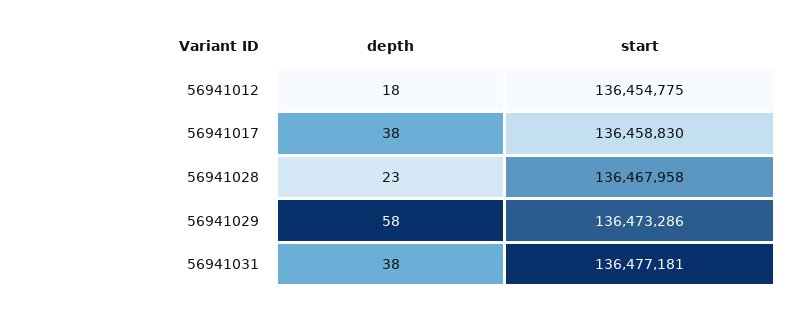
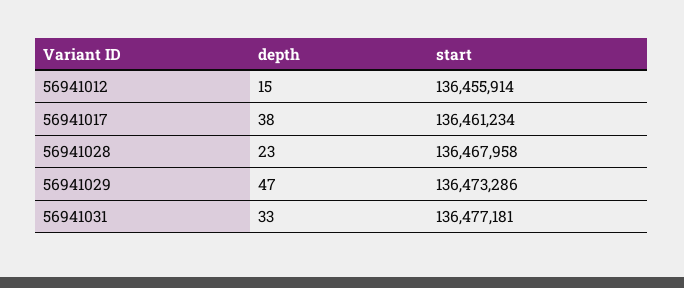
  {
    "depth": {
-     "56941012": 18,
+     "56941012": 15,
      "56941017": 38,
      "56941028": 23,
-     "56941029": 58,
+     "56941029": 47,
-     "56941031": 38
+     "56941031": 33
    },
    "start": {
-     "56941012": 136454775,
+     "56941012": 136455914,
-     "56941017": 136458830,
+     "56941017": 136461234,
      "56941028": 136467958,
      "56941029": 136473286,
      "56941031": 136477181
    }
  }

